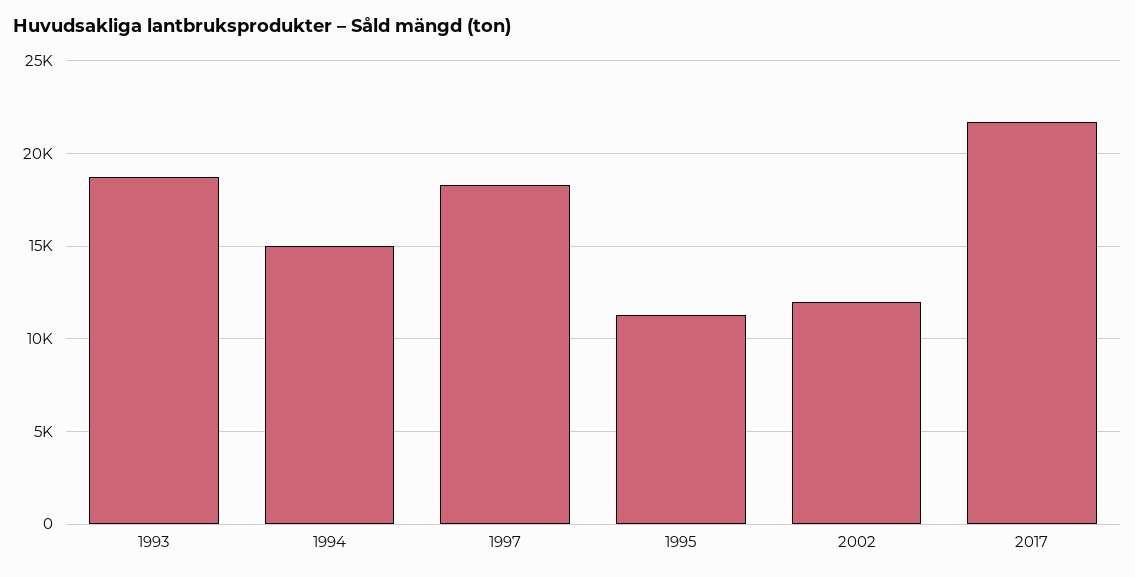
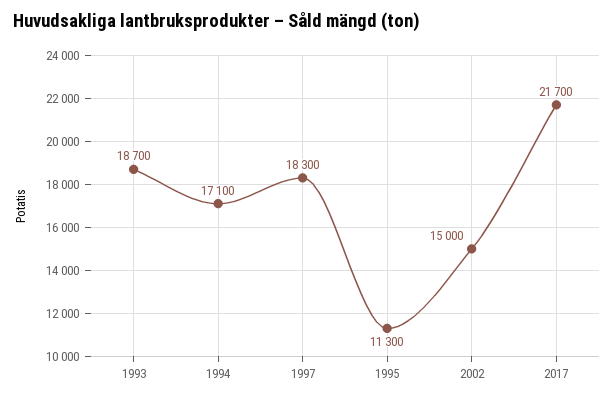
  {
    "1993": 18700,
-   "1994": 15000,
+   "1994": 17100,
    "1997": 18300,
    "1995": 11300,
-   "2002": 12000,
+   "2002": 15000,
    "2017": 21700
  }

